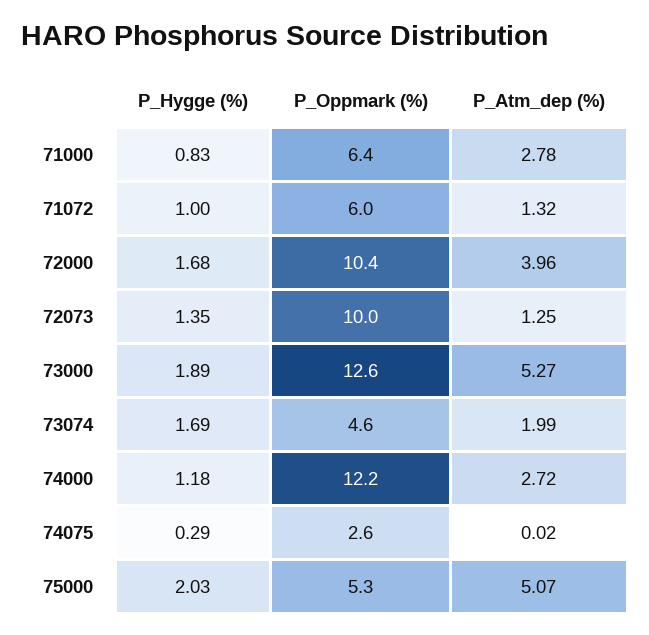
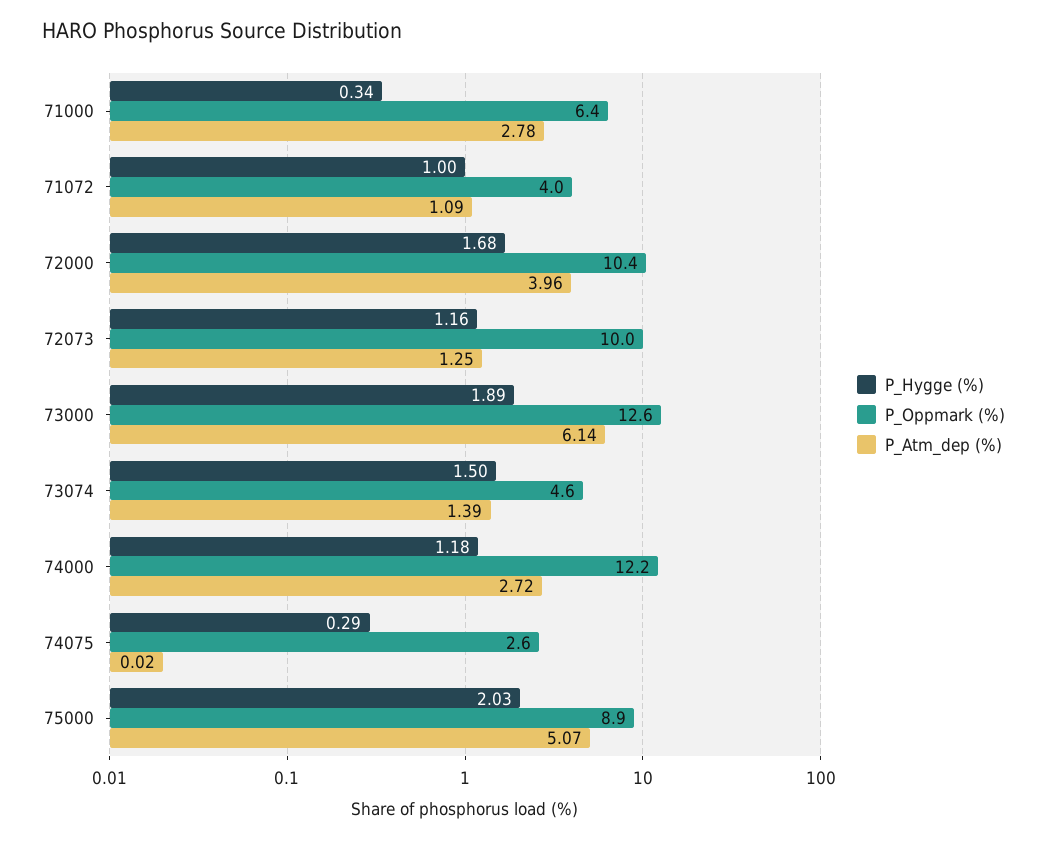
  {
    "P_Hygge (%)": {
-     "71000": 0.83,
+     "71000": 0.34,
      "71072": 1,
      "72000": 1.68,
-     "72073": 1.35,
+     "72073": 1.16,
      "73000": 1.89,
-     "73074": 1.69,
+     "73074": 1.5,
      "74000": 1.18,
      "74075": 0.29,
      "75000": 2.03
    },
    "P_Oppmark (%)": {
      "71000": 6.4,
-     "71072": 6,
+     "71072": 4,
      "72000": 10.4,
      "72073": 10,
      "73000": 12.6,
      "73074": 4.6,
      "74000": 12.2,
      "74075": 2.6,
-     "75000": 5.3
+     "75000": 8.9
    },
    "P_Atm_dep (%)": {
      "71000": 2.78,
-     "71072": 1.32,
+     "71072": 1.09,
      "72000": 3.96,
      "72073": 1.25,
-     "73000": 5.27,
+     "73000": 6.14,
-     "73074": 1.99,
+     "73074": 1.39,
      "74000": 2.72,
      "74075": 0.02,
      "75000": 5.07
    }
  }

